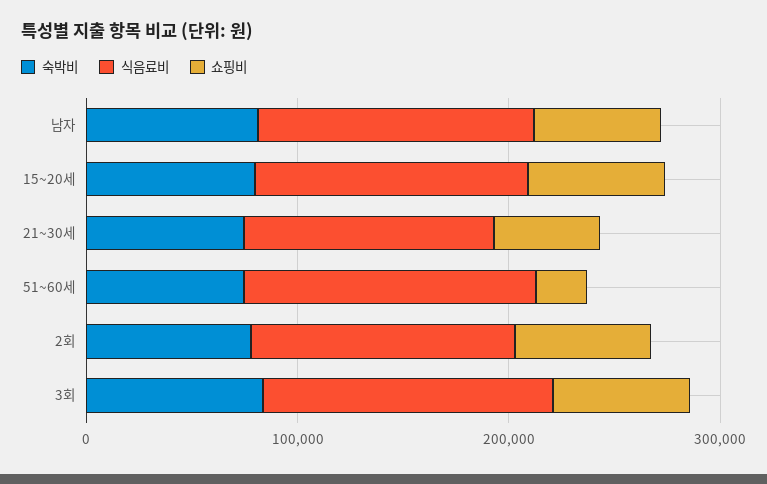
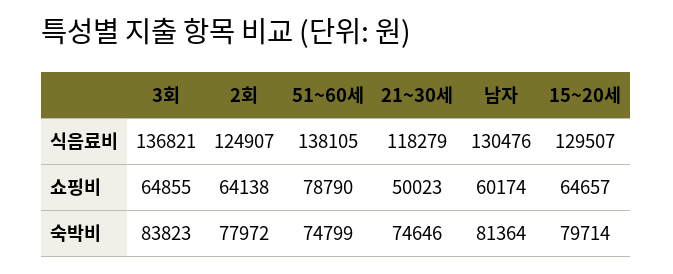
  {
    "숙박비": {
      "남자": 81364,
      "15~20세": 79714,
      "21~30세": 74646,
      "51~60세": 74799,
      "2회": 77972,
      "3회": 83823
    },
    "식음료비": {
      "남자": 130476,
      "15~20세": 129507,
      "21~30세": 118279,
      "51~60세": 138105,
      "2회": 124907,
      "3회": 136821
    },
    "쇼핑비": {
      "남자": 60174,
      "15~20세": 64657,
      "21~30세": 50023,
-     "51~60세": 20000,
+     "51~60세": 78790,
      "2회": 64138,
      "3회": 64855
    }
  }

